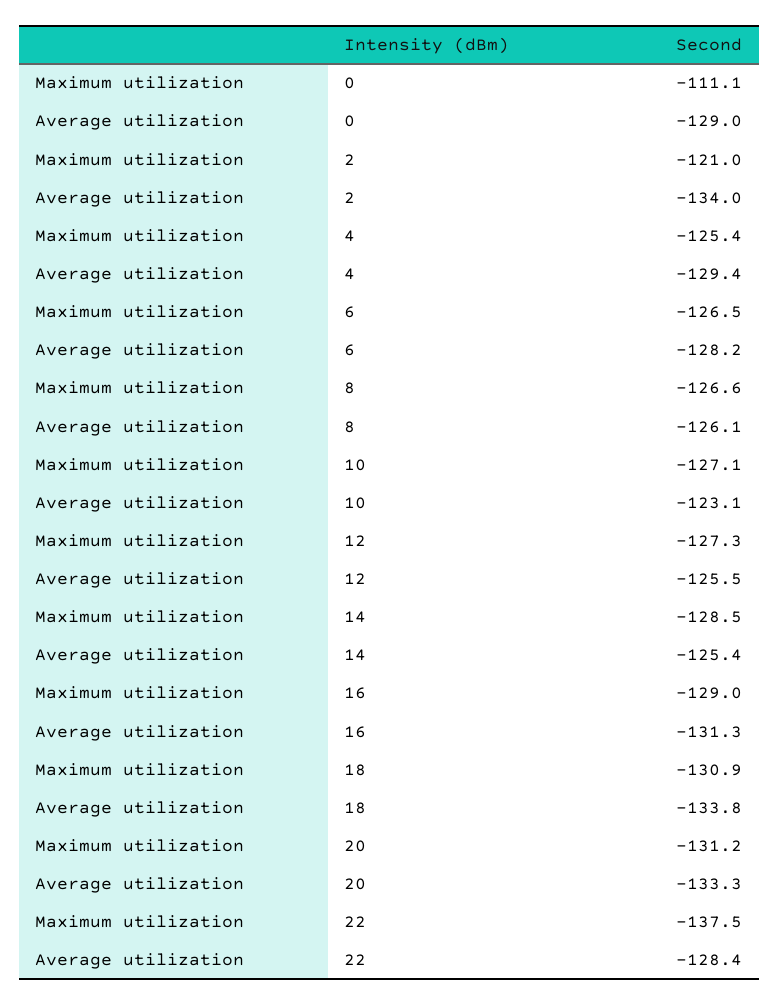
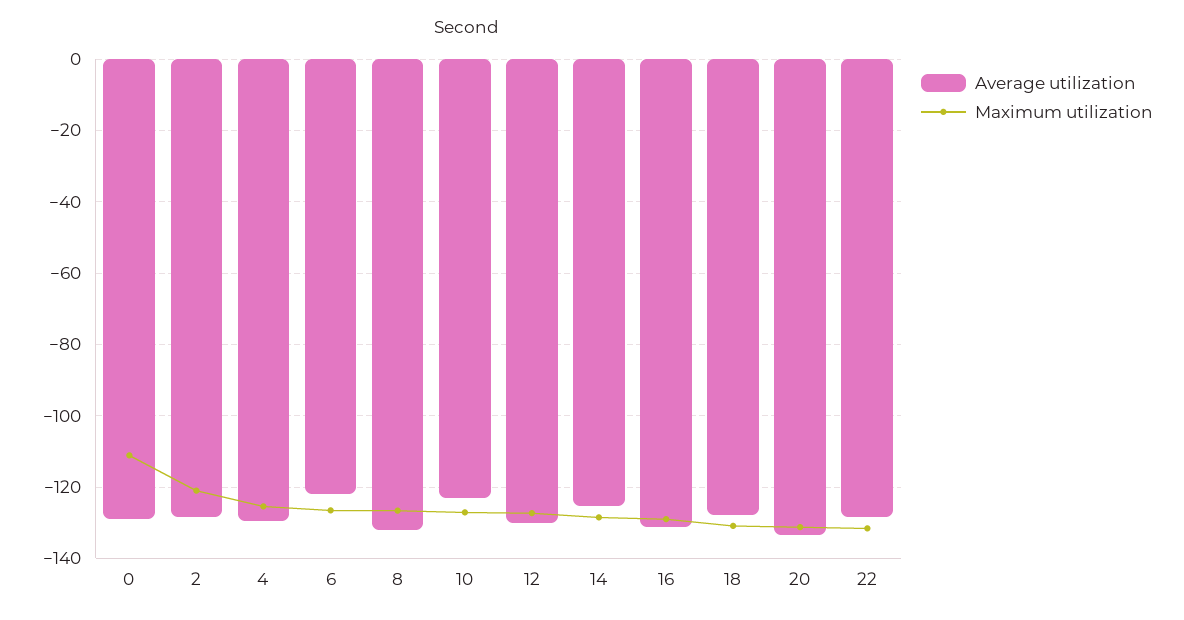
  {
    "Maximum utilization": {
      "0": -111.1,
      "2": -121,
      "4": -125.4,
      "6": -126.5,
      "8": -126.6,
      "10": -127.1,
      "12": -127.3,
      "14": -128.5,
      "16": -129,
      "18": -130.9,
      "20": -131.2,
-     "22": -137.5
+     "22": -132
    },
    "Average utilization": {
      "0": -129,
-     "2": -134,
+     "2": -128,
      "4": -129.4,
-     "6": -128.2,
+     "6": -122,
-     "8": -126.1,
+     "8": -132,
      "10": -123.1,
-     "12": -125.5,
+     "12": -130,
      "14": -125.4,
      "16": -131.3,
-     "18": -133.8,
+     "18": -128,
      "20": -133.3,
      "22": -128.4
    }
  }

